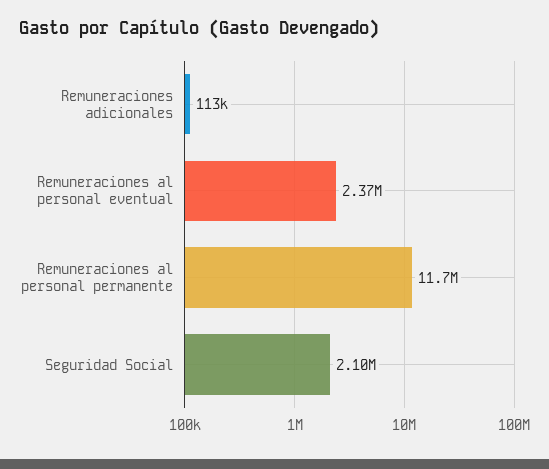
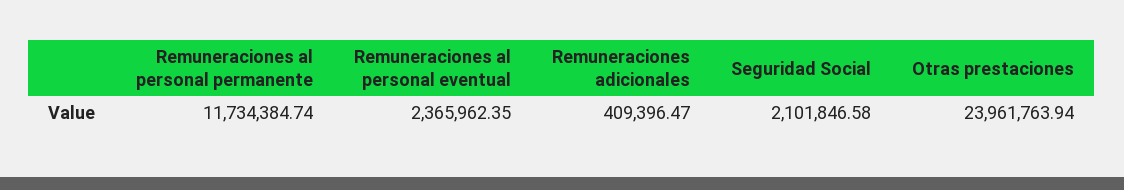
  {
-   "Remuneraciones adicionales": 113000,
+   "Remuneraciones adicionales": 409396.47,
    "Remuneraciones al personal eventual": 2365962.35,
    "Remuneraciones al personal permanente": 11734384.74,
-   "Seguridad Social": 2101846.58
+   "Seguridad Social": 2101846.58,
+   "Otras prestaciones": 23961763.94
  }

